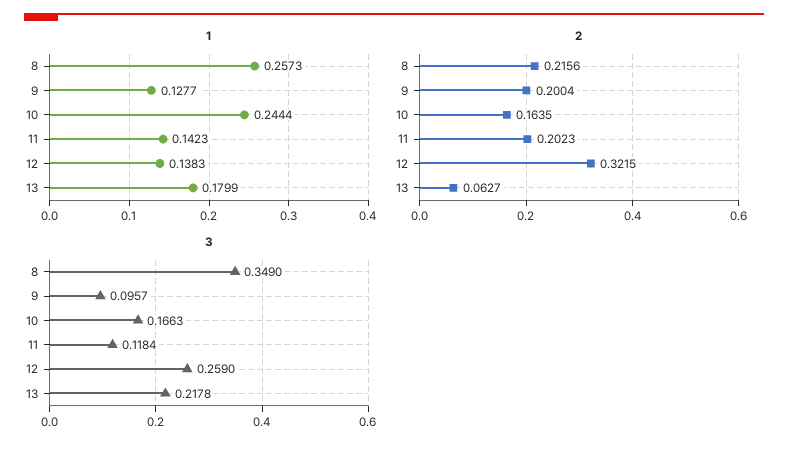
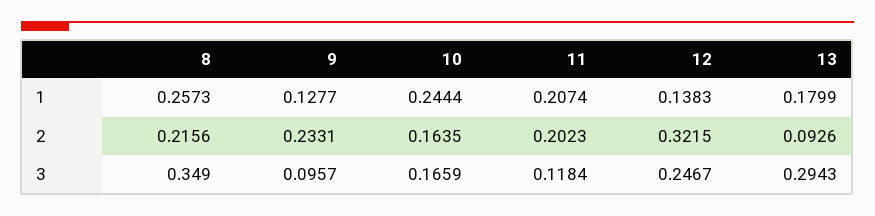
  {
    "1": {
      "8": 0.2573,
      "9": 0.1277,
      "10": 0.2444,
-     "11": 0.1423,
+     "11": 0.2074,
      "12": 0.1383,
      "13": 0.1799
    },
    "2": {
      "8": 0.2156,
-     "9": 0.2004,
+     "9": 0.2331,
      "10": 0.1635,
      "11": 0.2023,
      "12": 0.3215,
-     "13": 0.0627
+     "13": 0.0926
    },
    "3": {
      "8": 0.349,
      "9": 0.0957,
-     "10": 0.1663,
+     "10": 0.1659,
      "11": 0.1184,
-     "12": 0.259,
+     "12": 0.2467,
-     "13": 0.2178
+     "13": 0.2943
    }
  }

